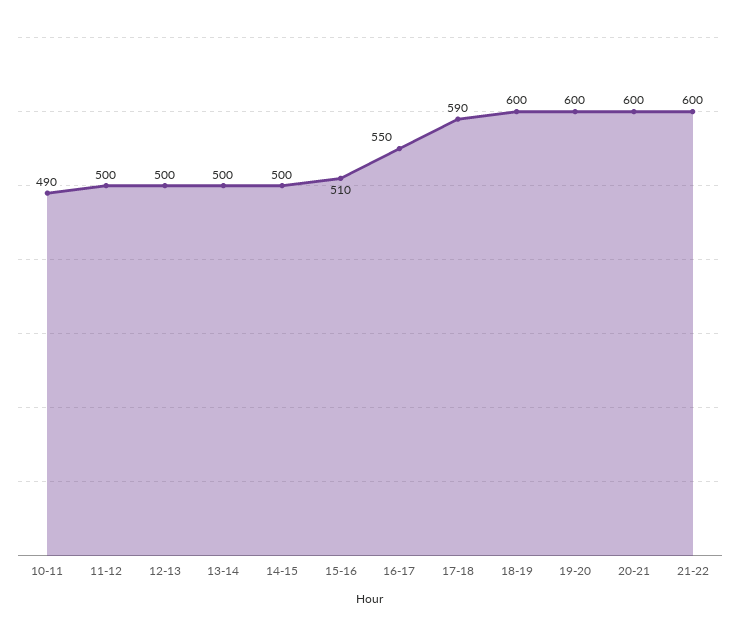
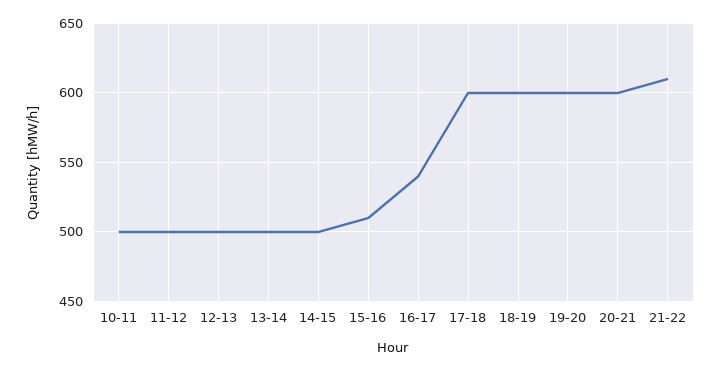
  {
-   "10-11": 490,
+   "10-11": 500,
    "11-12": 500,
    "12-13": 500,
    "13-14": 500,
    "14-15": 500,
    "15-16": 510,
-   "16-17": 550,
+   "16-17": 540,
-   "17-18": 590,
+   "17-18": 600,
    "18-19": 600,
    "19-20": 600,
    "20-21": 600,
-   "21-22": 600
+   "21-22": 610
  }

